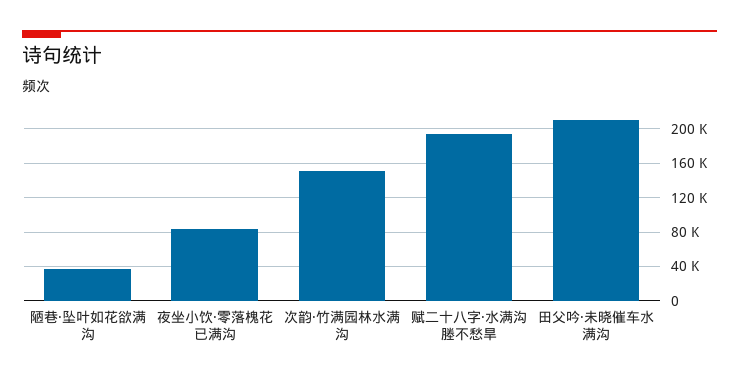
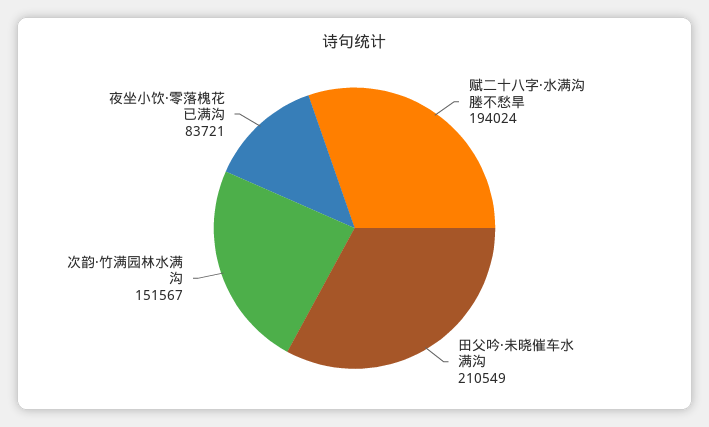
  {
-   "陋巷·坠叶如花欲满沟": 40000,
    "夜坐小饮·零落槐花已满沟": 83721,
    "次韵·竹满园林水满沟": 151567,
    "赋二十八字·水满沟塍不愁旱": 194024,
    "田父吟·未晓催车水满沟": 210549
  }

